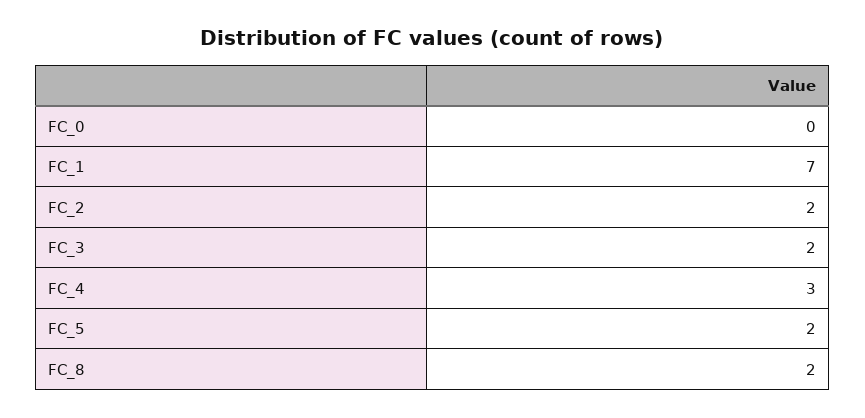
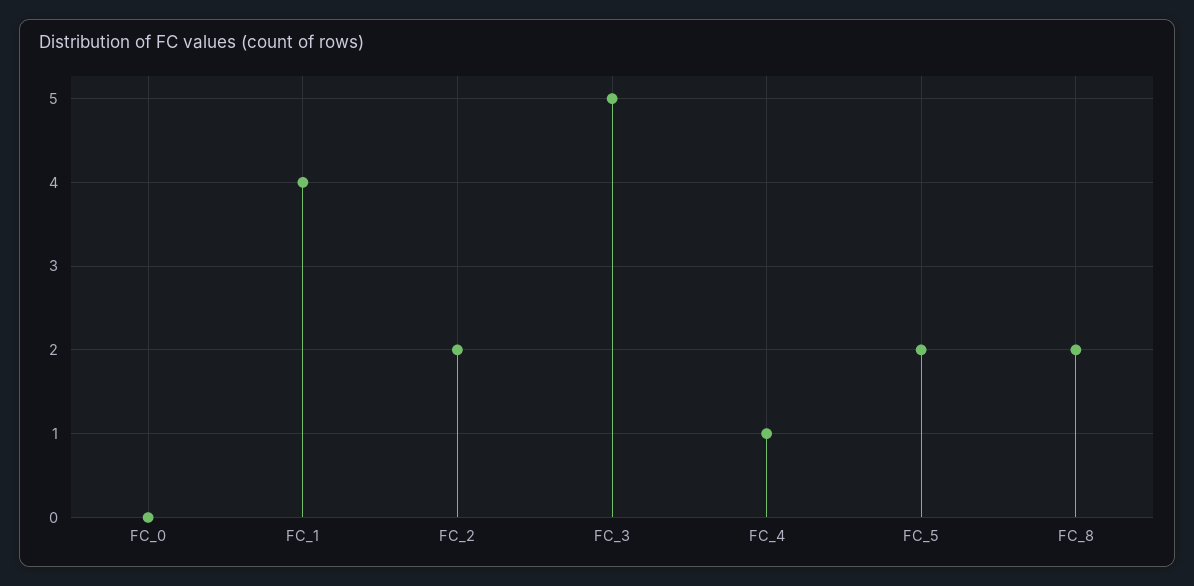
  {
    "FC_0": 0,
-   "FC_1": 7,
+   "FC_1": 4,
    "FC_2": 2,
-   "FC_3": 2,
+   "FC_3": 5,
-   "FC_4": 3,
+   "FC_4": 1,
    "FC_5": 2,
    "FC_8": 2
  }

